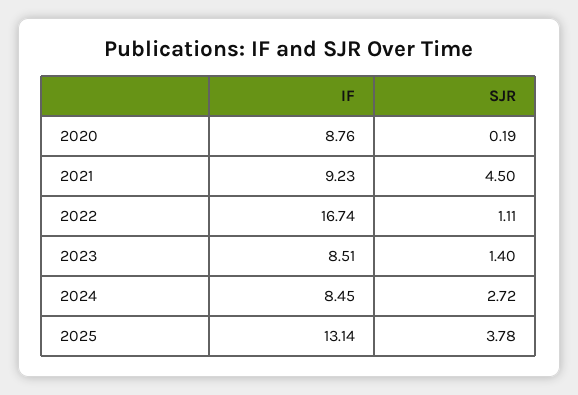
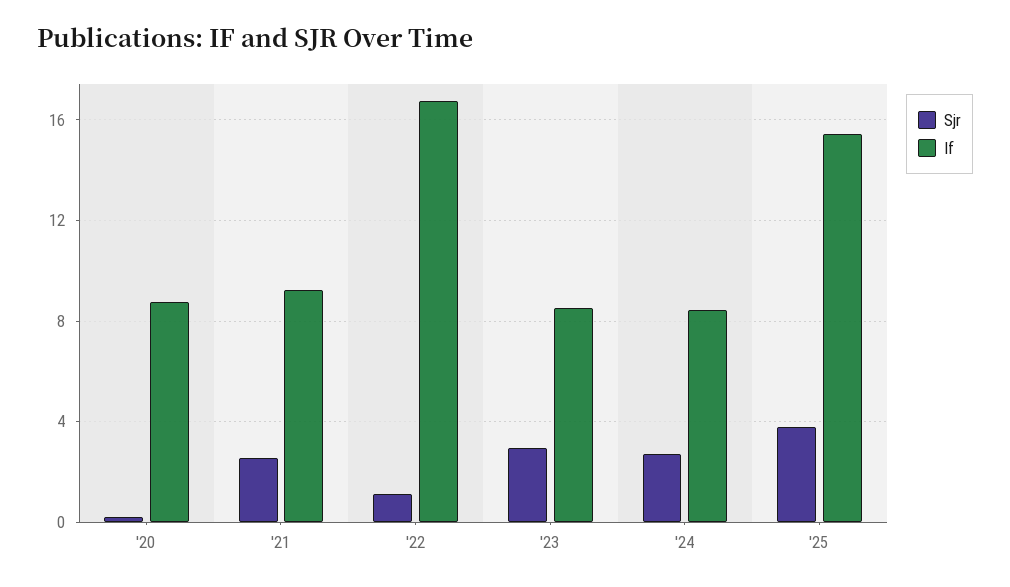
  {
    "IF": {
      "2020": 8.76,
      "2021": 9.23,
      "2022": 16.74,
      "2023": 8.51,
      "2024": 8.45,
-     "2025": 13.14
+     "2025": 15.5
    },
    "SJR": {
      "2020": 0.19,
-     "2021": 4.5,
+     "2021": 2.5,
      "2022": 1.11,
-     "2023": 1.4,
+     "2023": 3,
      "2024": 2.72,
      "2025": 3.78
    }
  }

